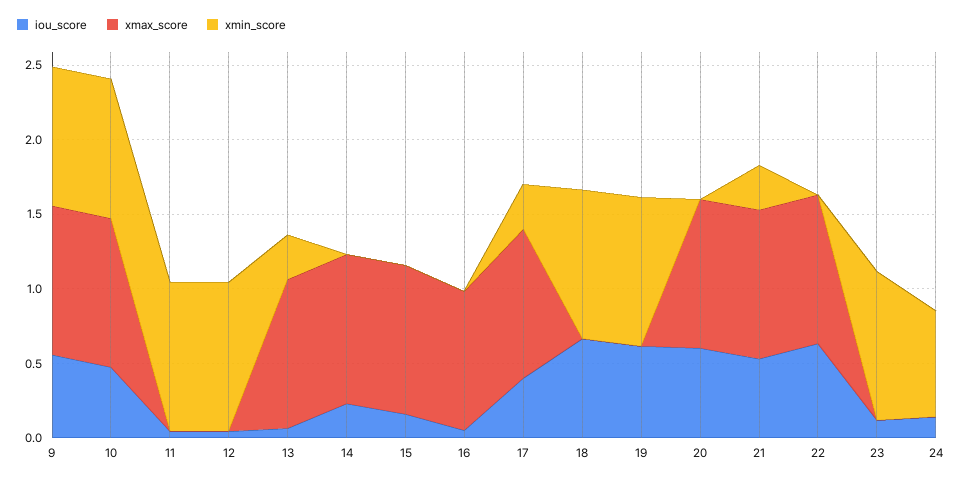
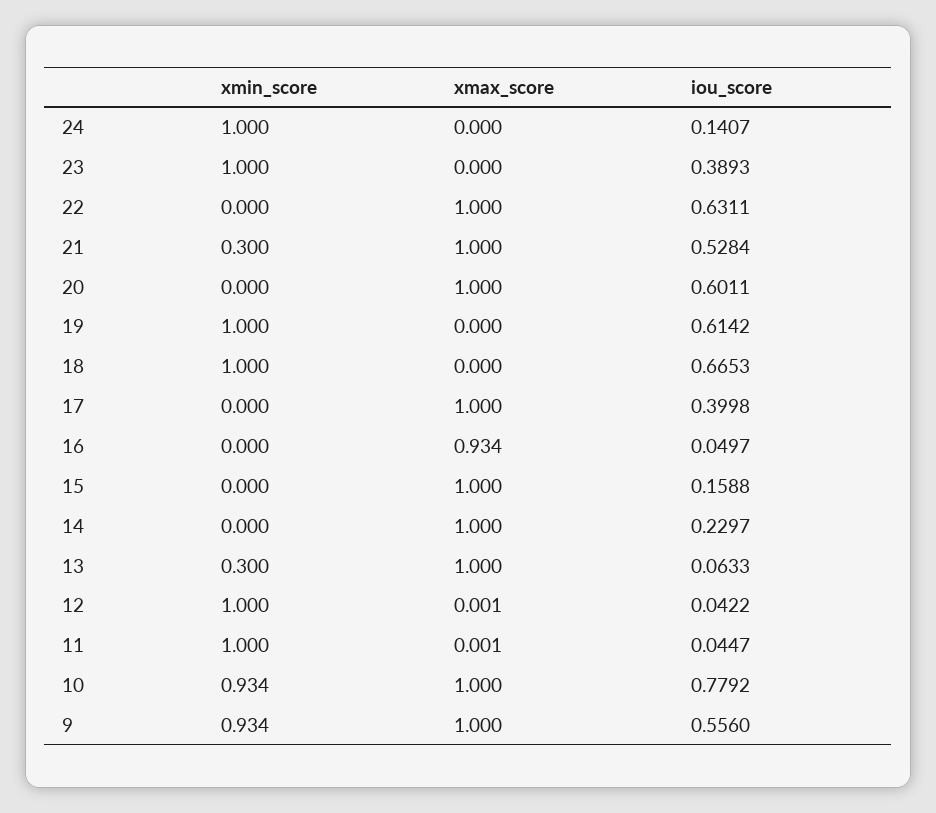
  {
    "iou_score": {
      "9": 0.556,
-     "10": 0.5,
+     "10": 0.7792,
      "11": 0.0447,
      "12": 0.0422,
      "13": 0.0633,
      "14": 0.2297,
      "15": 0.1588,
      "16": 0.0497,
      "17": 0.3998,
      "18": 0.6653,
      "19": 0.6142,
      "20": 0.6011,
      "21": 0.5284,
      "22": 0.6311,
-     "23": 0.1,
+     "23": 0.3893,
      "24": 0.1407
    },
    "xmax_score": {
      "9": 1,
      "10": 1,
      "11": 0.001,
      "12": 0.001,
      "13": 1,
      "14": 1,
      "15": 1,
      "16": 0.934,
      "17": 1,
      "18": 0,
      "19": 0,
      "20": 1,
      "21": 1,
      "22": 1,
      "23": 0,
      "24": 0
    },
    "xmin_score": {
      "9": 0.934,
      "10": 0.934,
      "11": 1,
      "12": 1,
      "13": 0.3,
      "14": 0,
      "15": 0,
      "16": 0,
-     "17": 0.3,
+     "17": 0,
      "18": 1,
      "19": 1,
      "20": 0,
      "21": 0.3,
      "22": 0,
      "23": 1,
-     "24": 0.7
+     "24": 1
    }
  }

